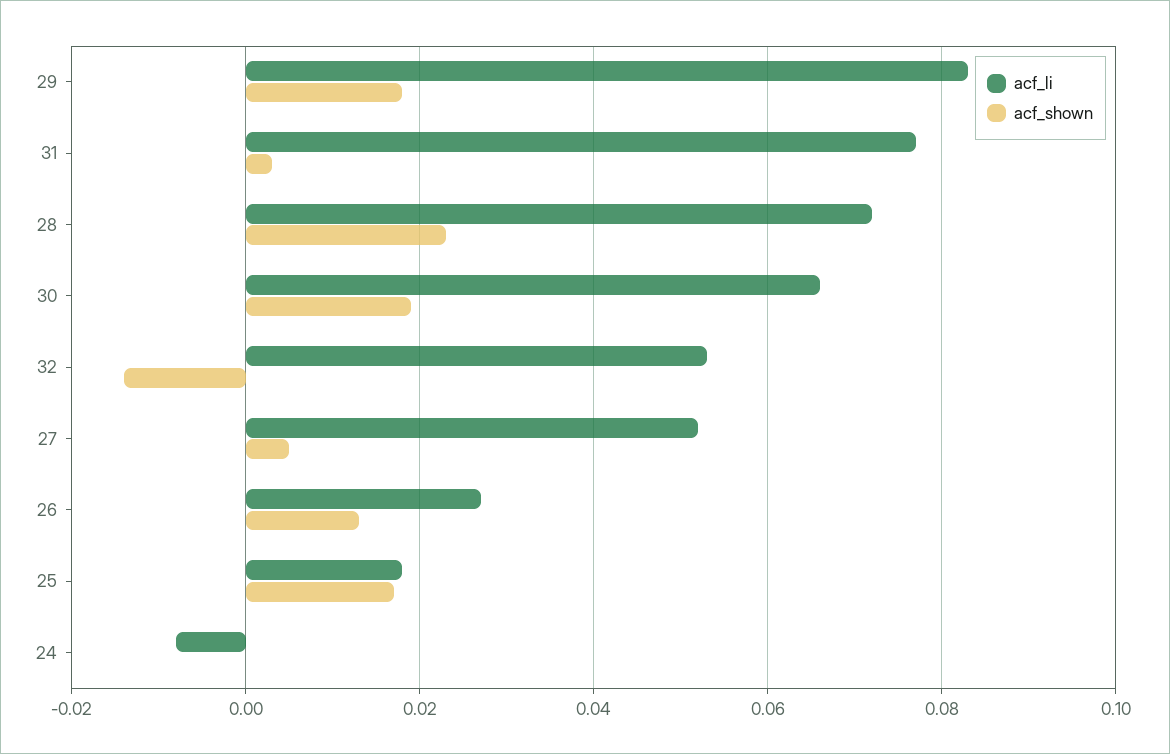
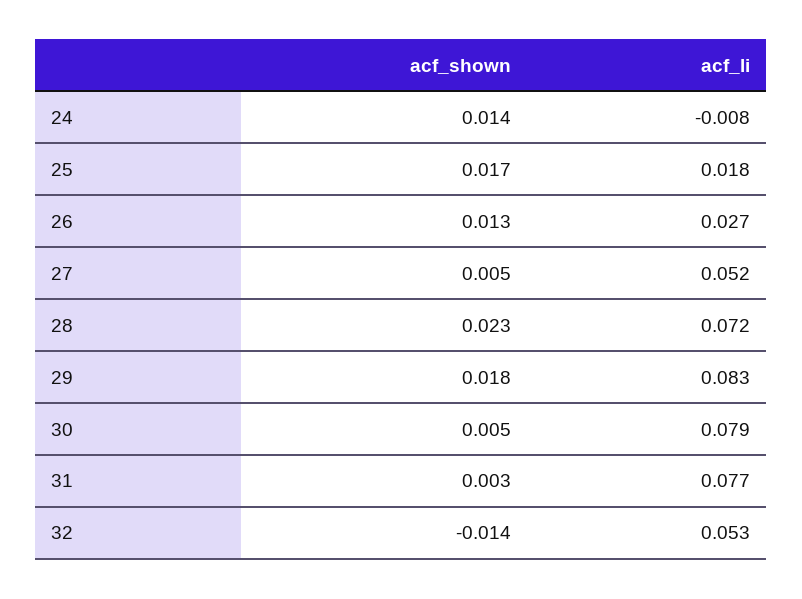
  {
    "acf_li": {
      "29": 0.083,
      "31": 0.077,
      "28": 0.072,
-     "30": 0.065,
+     "30": 0.079,
      "32": 0.053,
      "27": 0.052,
      "26": 0.027,
      "25": 0.018,
      "24": -0.008
    },
    "acf_shown": {
      "29": 0.018,
      "31": 0.003,
      "28": 0.023,
-     "30": 0.02,
+     "30": 0.005,
      "32": -0.014,
      "27": 0.005,
      "26": 0.013,
      "25": 0.017,
-     "24": 0
+     "24": 0.014
    }
  }

